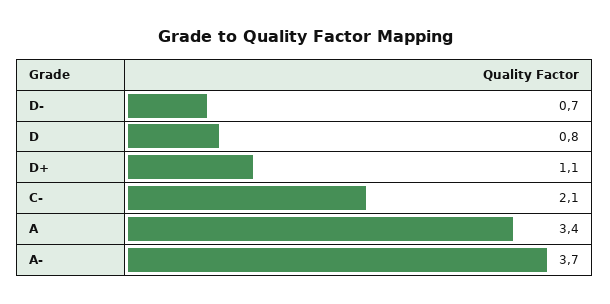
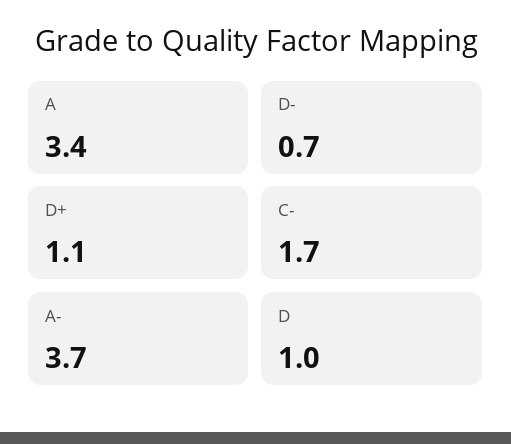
  {
    "D-": 0.7,
-   "D": 0.8,
+   "D": 1,
    "D+": 1.1,
-   "C-": 2.1,
+   "C-": 1.7,
    "A": 3.4,
    "A-": 3.7
  }

